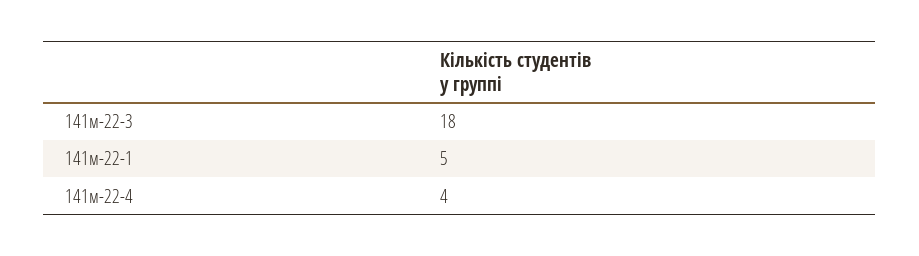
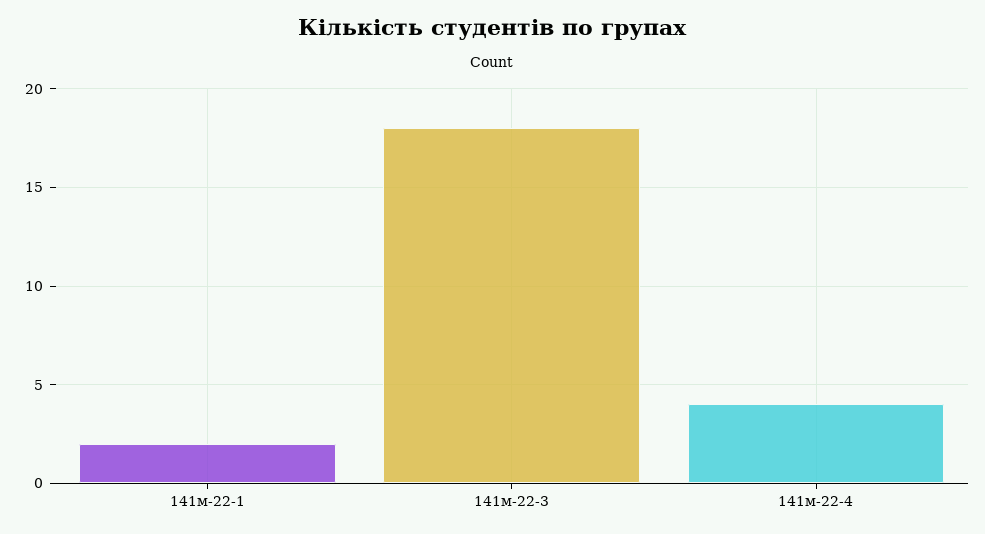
  {
    "141м-22-3": 18,
-   "141м-22-1": 5,
+   "141м-22-1": 2,
    "141м-22-4": 4
  }

